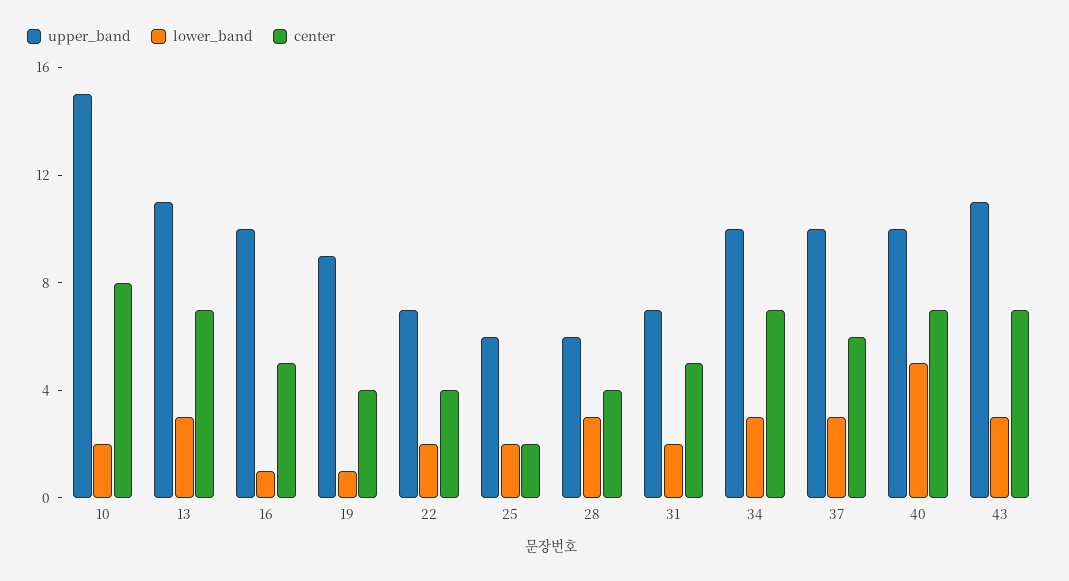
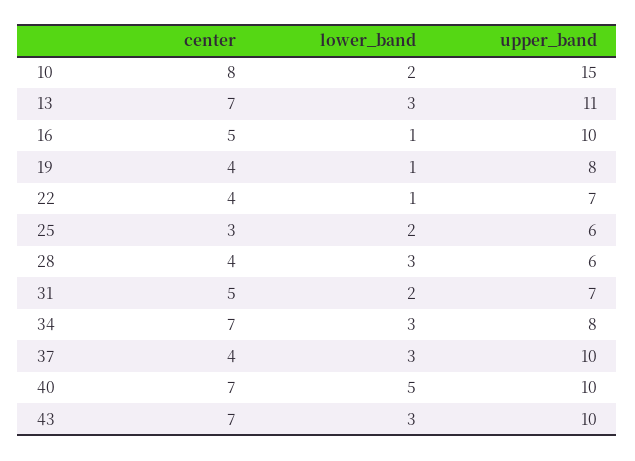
  {
    "upper_band": {
      "10": 15,
      "13": 11,
      "16": 10,
-     "19": 9,
+     "19": 8,
      "22": 7,
      "25": 6,
      "28": 6,
      "31": 7,
-     "34": 10,
+     "34": 8,
      "37": 10,
      "40": 10,
-     "43": 11
+     "43": 10
    },
    "lower_band": {
      "10": 2,
      "13": 3,
      "16": 1,
      "19": 1,
-     "22": 2,
+     "22": 1,
      "25": 2,
      "28": 3,
      "31": 2,
      "34": 3,
      "37": 3,
      "40": 5,
      "43": 3
    },
    "center": {
      "10": 8,
      "13": 7,
      "16": 5,
      "19": 4,
      "22": 4,
-     "25": 2,
+     "25": 3,
      "28": 4,
      "31": 5,
      "34": 7,
-     "37": 6,
+     "37": 4,
      "40": 7,
      "43": 7
    }
  }

